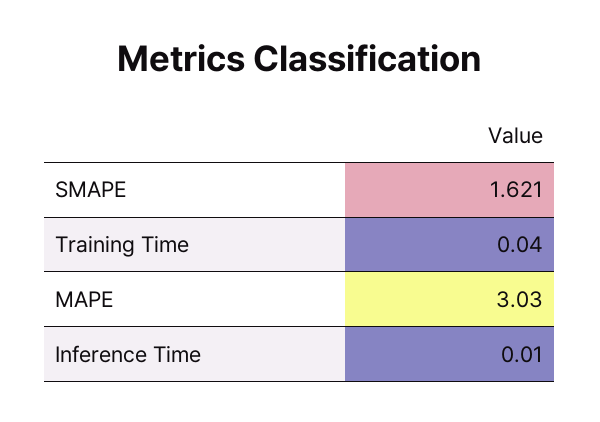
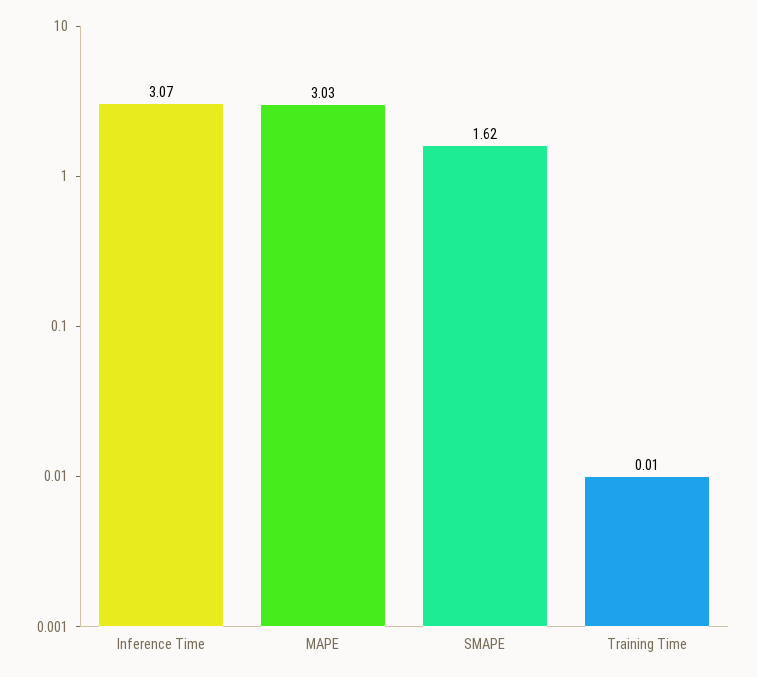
  {
    "SMAPE": 1.621,
-   "Training Time": 0.04,
+   "Training Time": 0.01,
    "MAPE": 3.03,
-   "Inference Time": 0.01
+   "Inference Time": 3.07
  }

